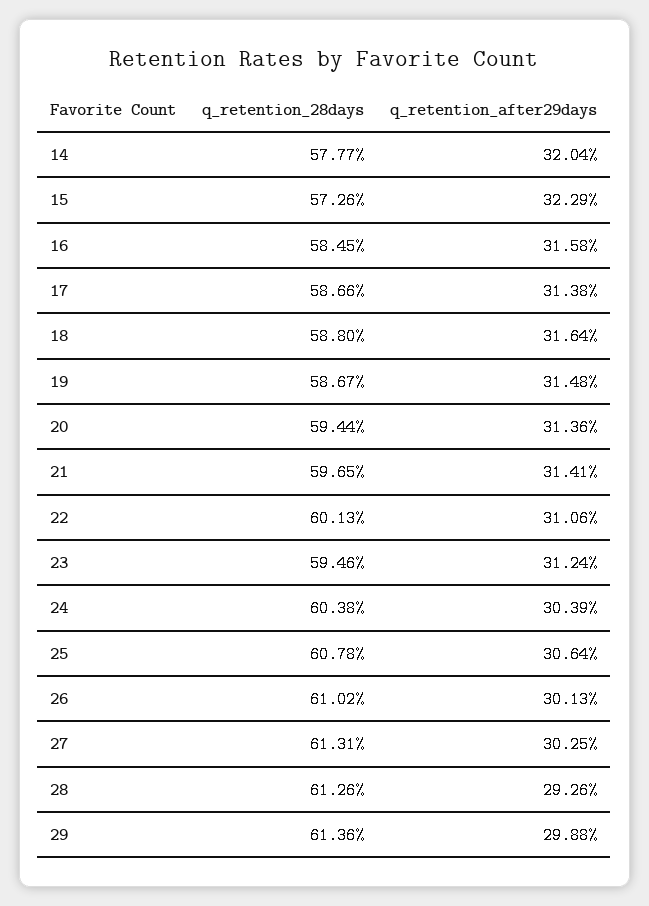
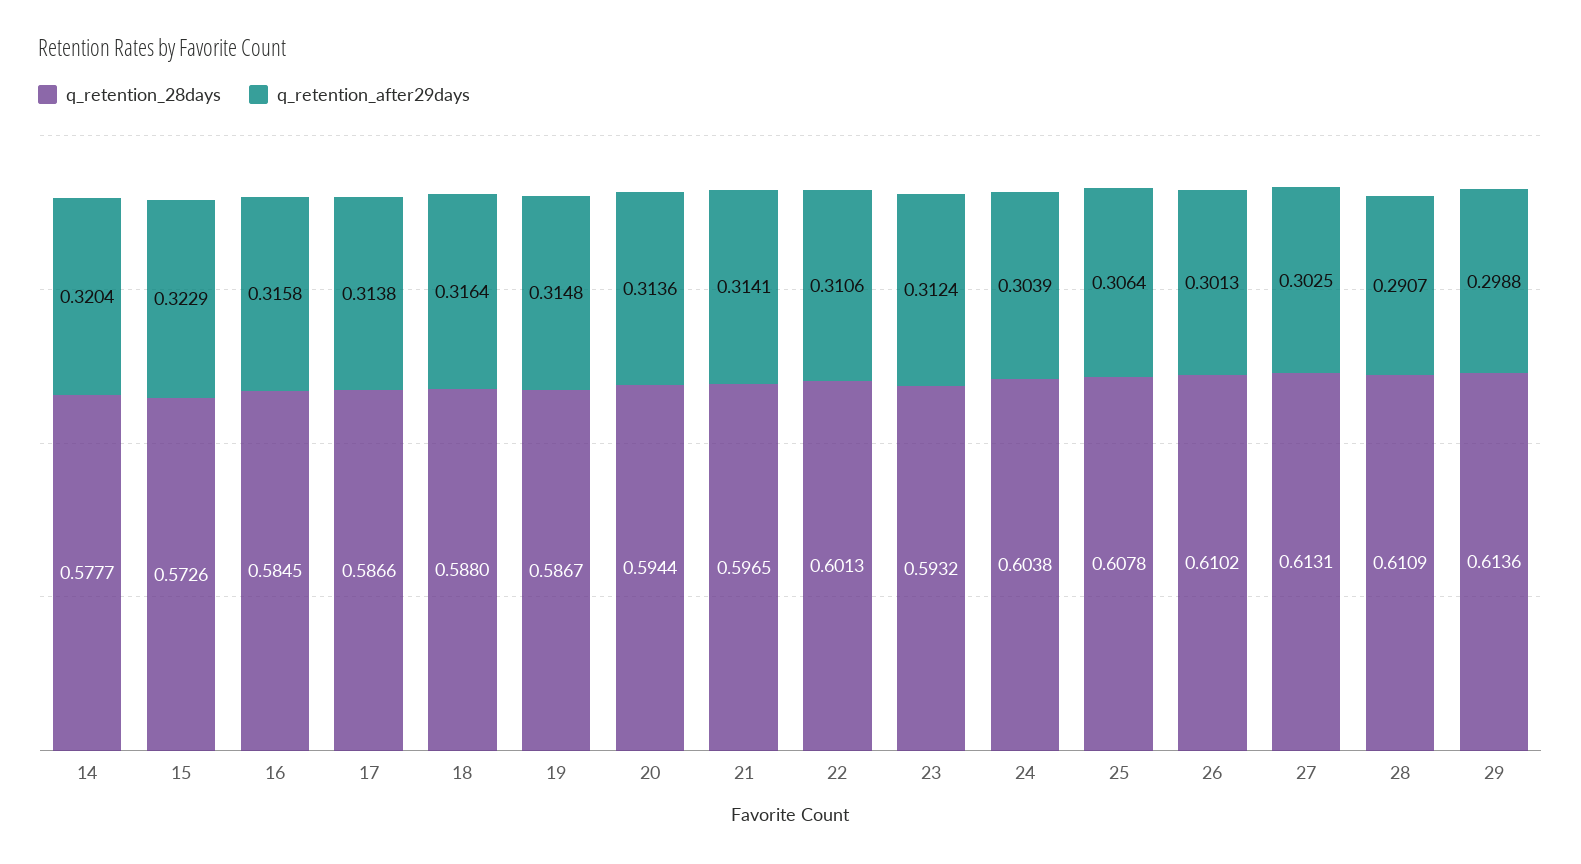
  {
    "q_retention_28days": {
      "14": 0.5777,
      "15": 0.5726,
      "16": 0.5845,
      "17": 0.5866,
      "18": 0.588,
      "19": 0.5867,
      "20": 0.5944,
      "21": 0.5965,
      "22": 0.6013,
-     "23": 0.5946,
+     "23": 0.5932,
      "24": 0.6038,
      "25": 0.6078,
      "26": 0.6102,
      "27": 0.6131,
-     "28": 0.6126,
+     "28": 0.6109,
      "29": 0.6136
    },
    "q_retention_after29days": {
      "14": 0.3204,
      "15": 0.3229,
      "16": 0.3158,
      "17": 0.3138,
      "18": 0.3164,
      "19": 0.3148,
      "20": 0.3136,
      "21": 0.3141,
      "22": 0.3106,
      "23": 0.3124,
      "24": 0.3039,
      "25": 0.3064,
      "26": 0.3013,
      "27": 0.3025,
-     "28": 0.2926,
+     "28": 0.2907,
      "29": 0.2988
    }
  }

